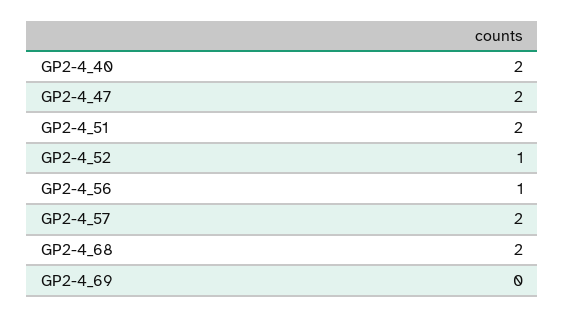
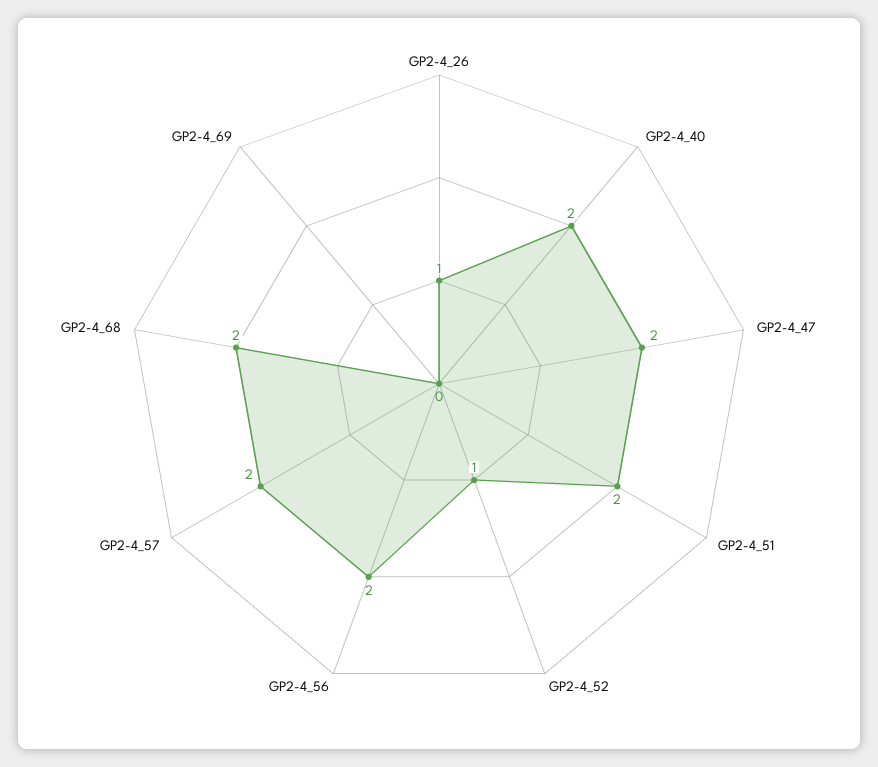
  {
    "GP2-4_40": 2,
    "GP2-4_47": 2,
    "GP2-4_51": 2,
    "GP2-4_52": 1,
-   "GP2-4_56": 1,
+   "GP2-4_56": 2,
    "GP2-4_57": 2,
    "GP2-4_68": 2,
-   "GP2-4_69": 0
+   "GP2-4_69": 0,
+   "GP2-4_26": 1
  }

